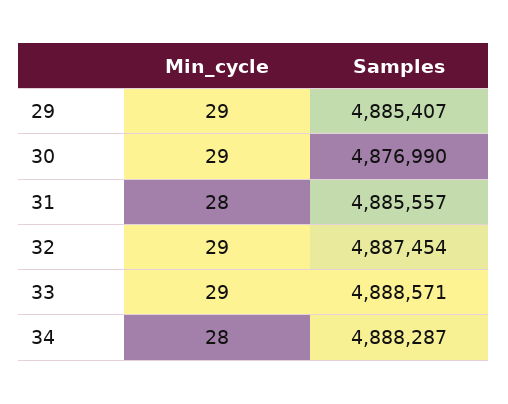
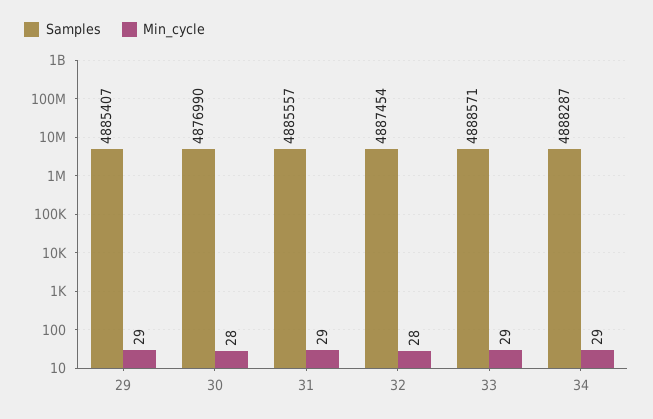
  {
    "Min_cycle": {
      "29": 29,
-     "30": 29,
+     "30": 28,
-     "31": 28,
+     "31": 29,
-     "32": 29,
+     "32": 28,
      "33": 29,
-     "34": 28
+     "34": 29
    },
    "Samples": {
      "29": 4885407,
      "30": 4876990,
      "31": 4885557,
      "32": 4887454,
      "33": 4888571,
      "34": 4888287
    }
  }

